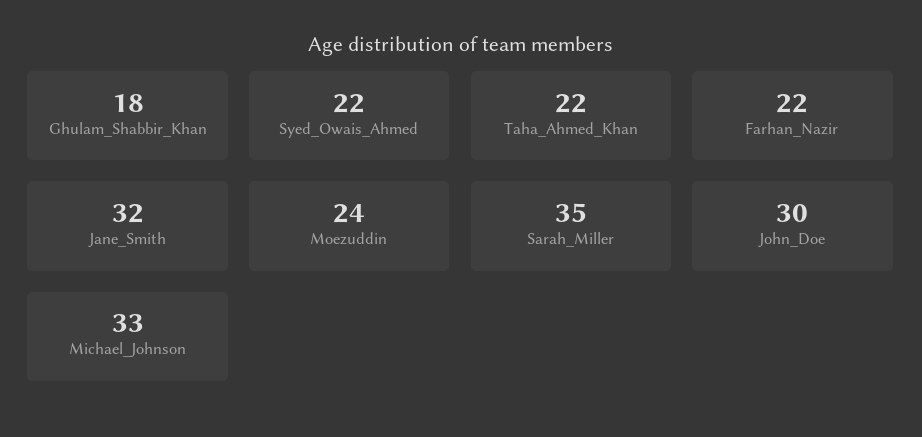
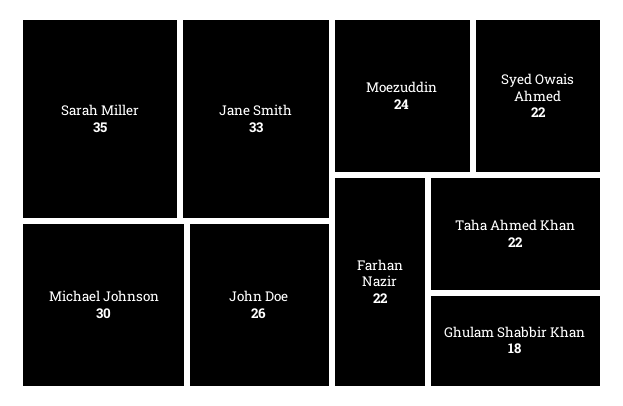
  {
    "Ghulam_Shabbir_Khan": 18,
    "Syed_Owais_Ahmed": 22,
    "Taha_Ahmed_Khan": 22,
    "Farhan_Nazir": 22,
-   "Jane_Smith": 32,
+   "Jane_Smith": 33,
    "Moezuddin": 24,
    "Sarah_Miller": 35,
-   "John_Doe": 30,
+   "John_Doe": 26,
-   "Michael_Johnson": 33
+   "Michael_Johnson": 30
  }

